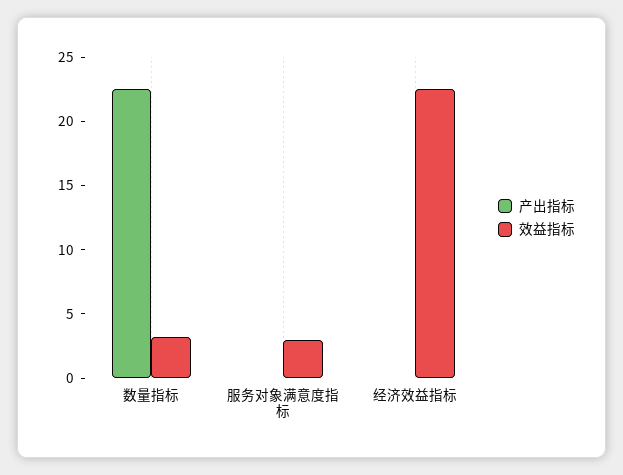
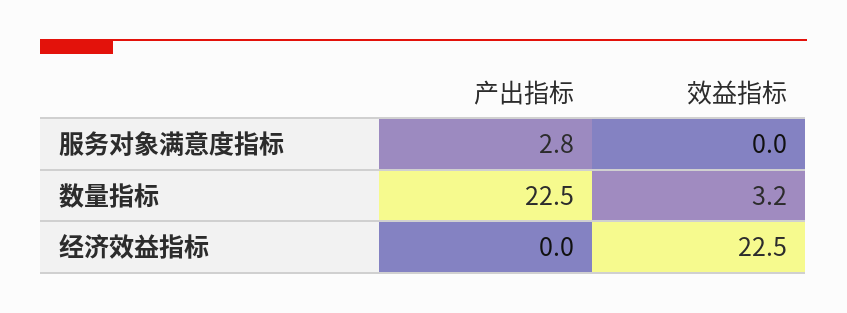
  {
    "产出指标": {
      "数量指标": 22.5,
-     "服务对象满意度指标": 0,
+     "服务对象满意度指标": 2.8,
      "经济效益指标": 0
    },
    "效益指标": {
      "数量指标": 3.2,
-     "服务对象满意度指标": 3,
+     "服务对象满意度指标": 0,
      "经济效益指标": 22.5
    }
  }

